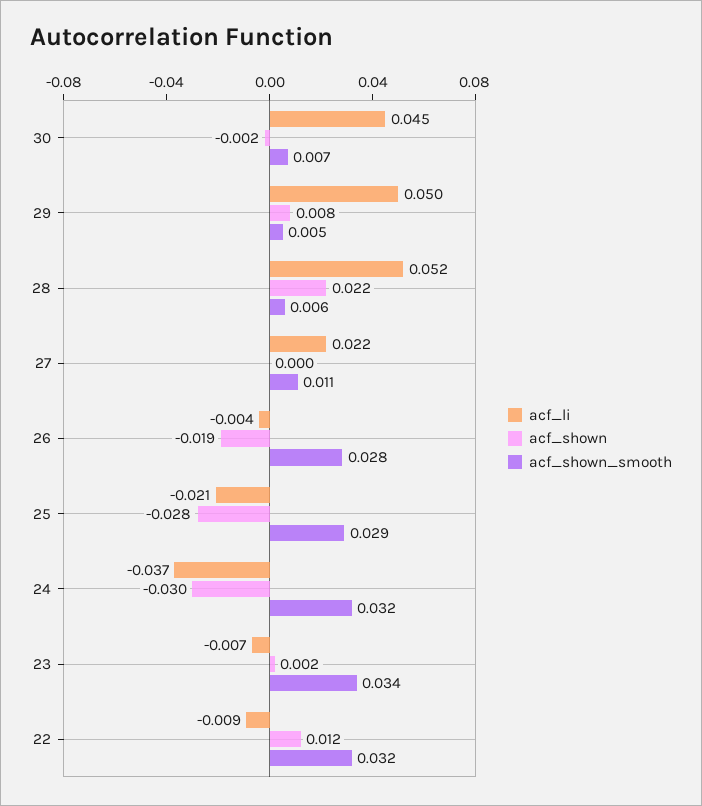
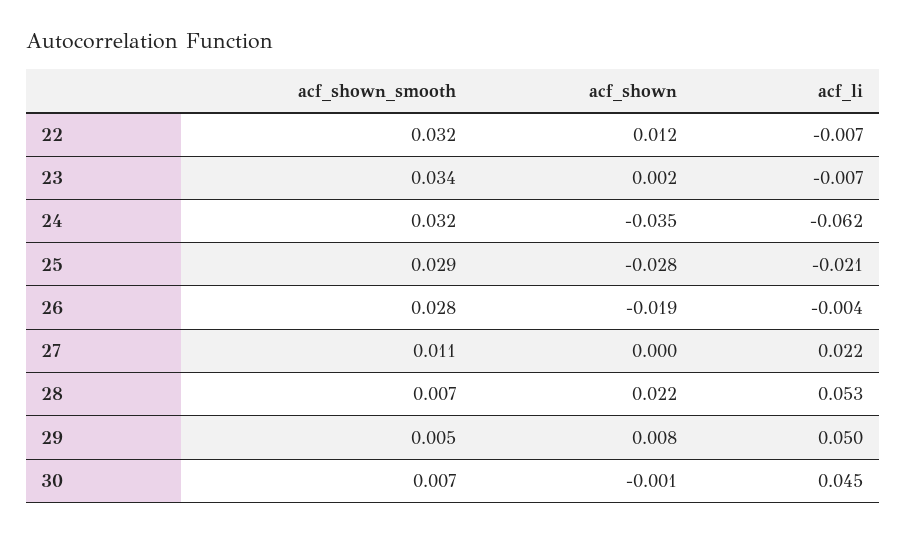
  {
    "acf_li": {
      "30": 0.045,
      "29": 0.05,
-     "28": 0.052,
+     "28": 0.053,
      "27": 0.022,
      "26": -0.004,
      "25": -0.021,
-     "24": -0.037,
+     "24": -0.062,
      "23": -0.007,
-     "22": -0.009
+     "22": -0.007
    },
    "acf_shown": {
-     "30": -0.002,
+     "30": -0.001,
      "29": 0.008,
      "28": 0.022,
      "27": 0,
      "26": -0.019,
      "25": -0.028,
-     "24": -0.03,
+     "24": -0.035,
      "23": 0.002,
      "22": 0.012
    },
    "acf_shown_smooth": {
      "30": 0.007,
      "29": 0.005,
-     "28": 0.006,
+     "28": 0.007,
      "27": 0.011,
      "26": 0.028,
      "25": 0.029,
      "24": 0.032,
      "23": 0.034,
      "22": 0.032
    }
  }

